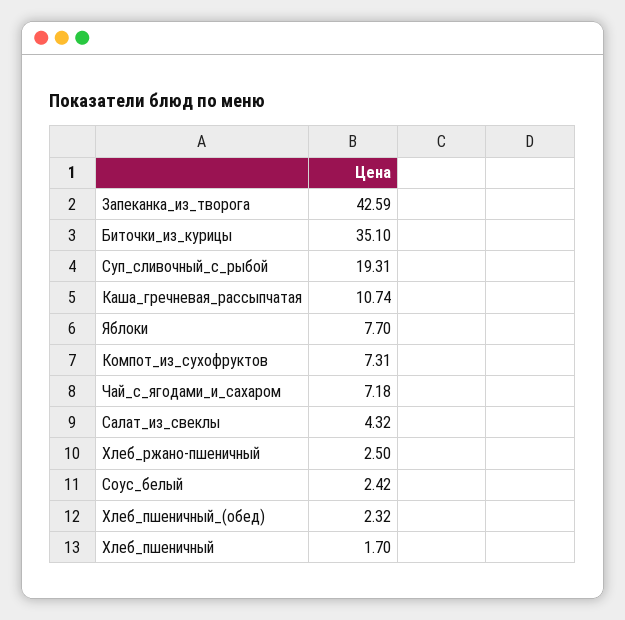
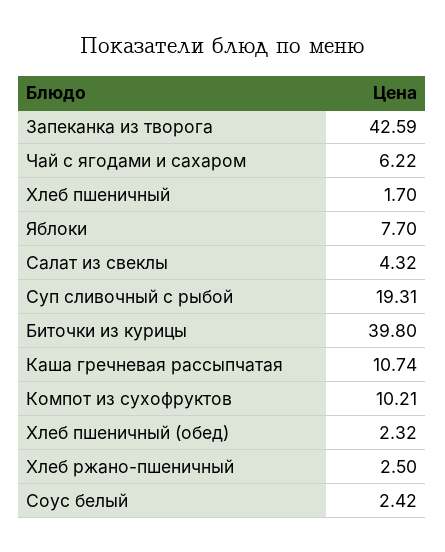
  {
    "Запеканка_из_творога": 42.59,
-   "Биточки_из_курицы": 35.1,
+   "Биточки_из_курицы": 39.8,
    "Суп_сливочный_с_рыбой": 19.31,
    "Каша_гречневая_рассыпчатая": 10.74,
    "Яблоки": 7.7,
-   "Компот_из_сухофруктов": 7.31,
+   "Компот_из_сухофруктов": 10.21,
-   "Чай_с_ягодами_и_сахаром": 7.18,
+   "Чай_с_ягодами_и_сахаром": 6.22,
    "Салат_из_свеклы": 4.32,
    "Хлеб_ржано-пшеничный": 2.5,
    "Соус_белый": 2.42,
    "Хлеб_пшеничный_(обед)": 2.32,
    "Хлеб_пшеничный": 1.7
  }

